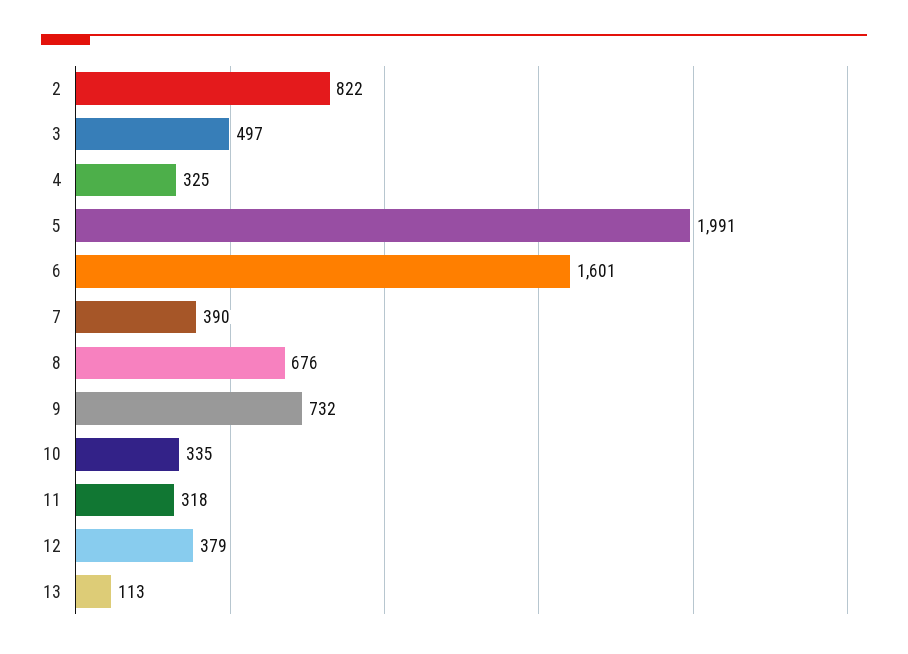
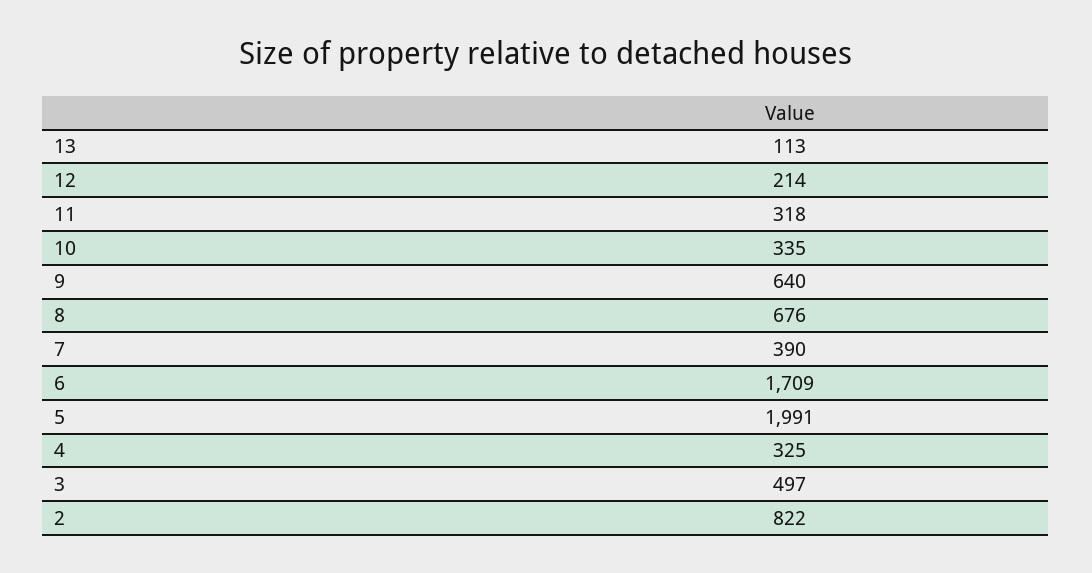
  {
    "2": 822,
    "3": 497,
    "4": 325,
    "5": 1991,
-   "6": 1601,
+   "6": 1709,
    "7": 390,
    "8": 676,
-   "9": 732,
+   "9": 640,
    "10": 335,
    "11": 318,
-   "12": 379,
+   "12": 214,
    "13": 113
  }

